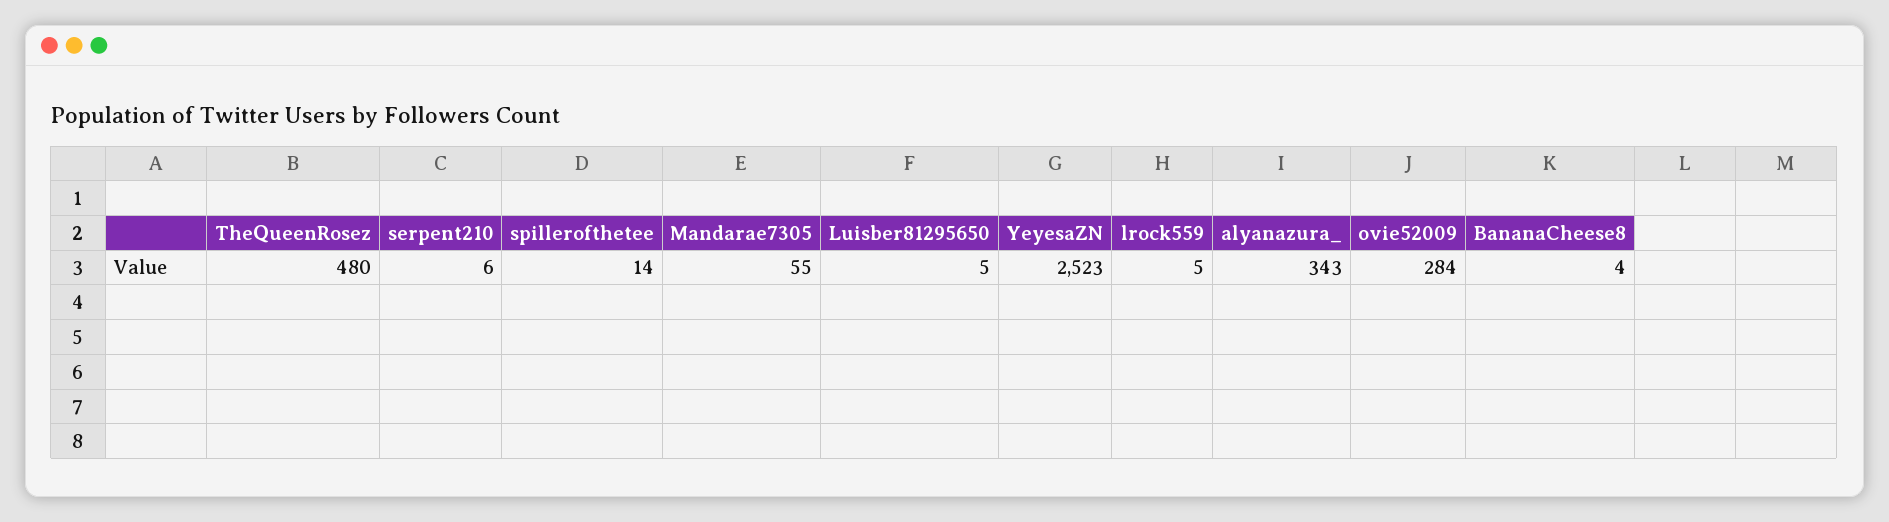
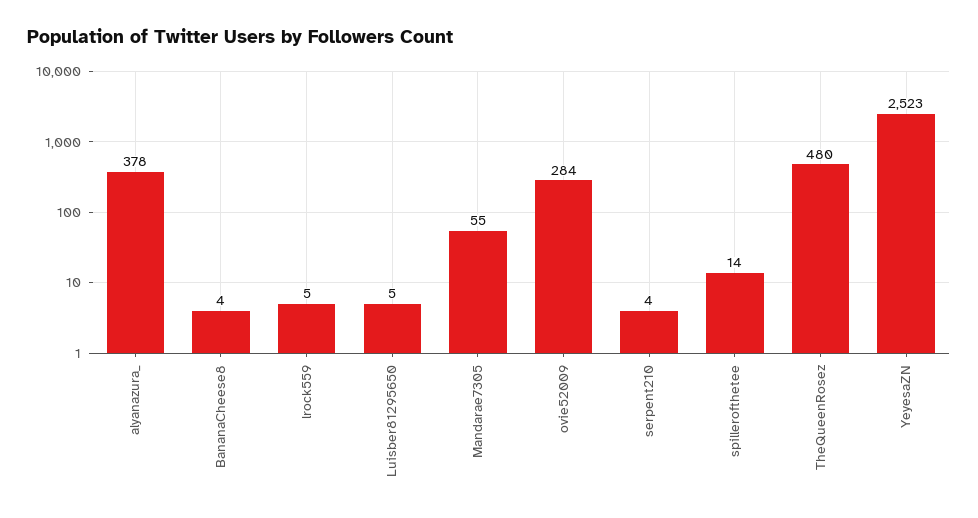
  {
    "TheQueenRosez": 480,
-   "serpent210": 6,
+   "serpent210": 4,
    "spillerofthetee": 14,
    "Mandarae7305": 55,
    "Luisber81295650": 5,
    "YeyesaZN": 2523,
    "lrock559": 5,
-   "alyanazura_": 343,
+   "alyanazura_": 378,
    "ovie52009": 284,
    "BananaCheese8": 4
  }

